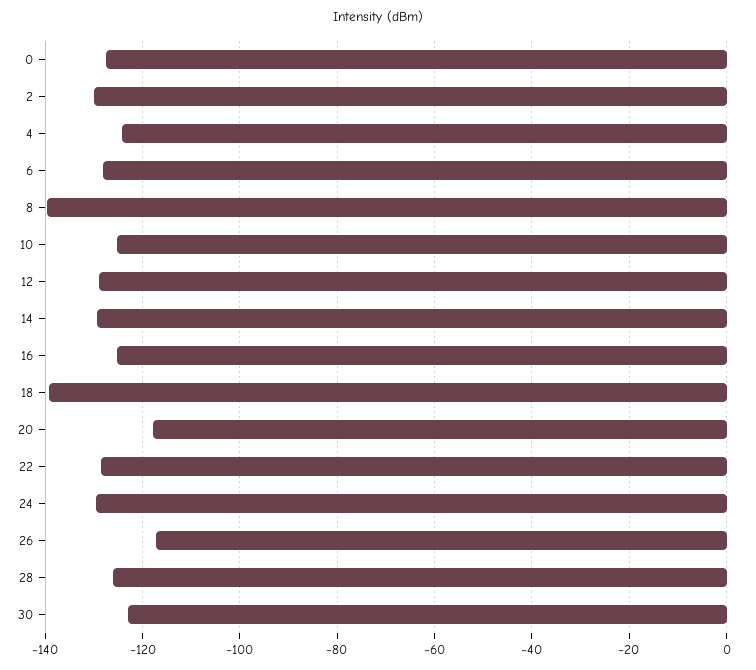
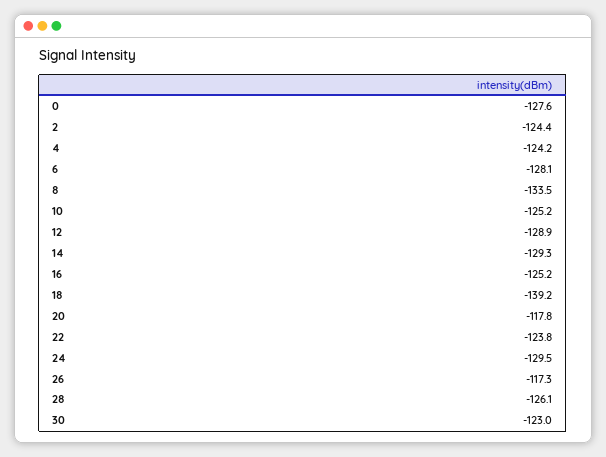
  {
    "0": -127.6,
-   "2": -130,
+   "2": -124.4,
    "4": -124.2,
    "6": -128.1,
-   "8": -140,
+   "8": -133.5,
    "10": -125.2,
    "12": -128.9,
    "14": -129.3,
    "16": -125.2,
    "18": -139.2,
    "20": -117.8,
-   "22": -128,
+   "22": -123.8,
    "24": -129.5,
    "26": -117.3,
    "28": -126.1,
    "30": -123
  }

